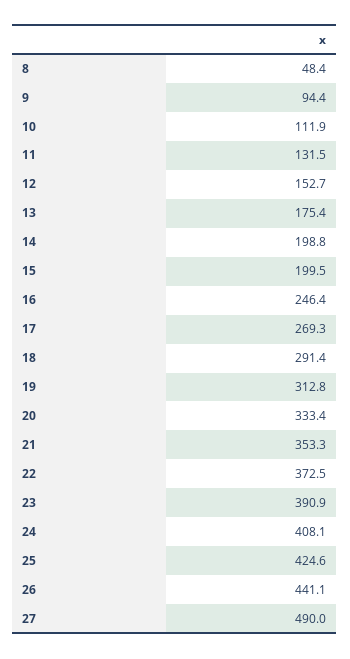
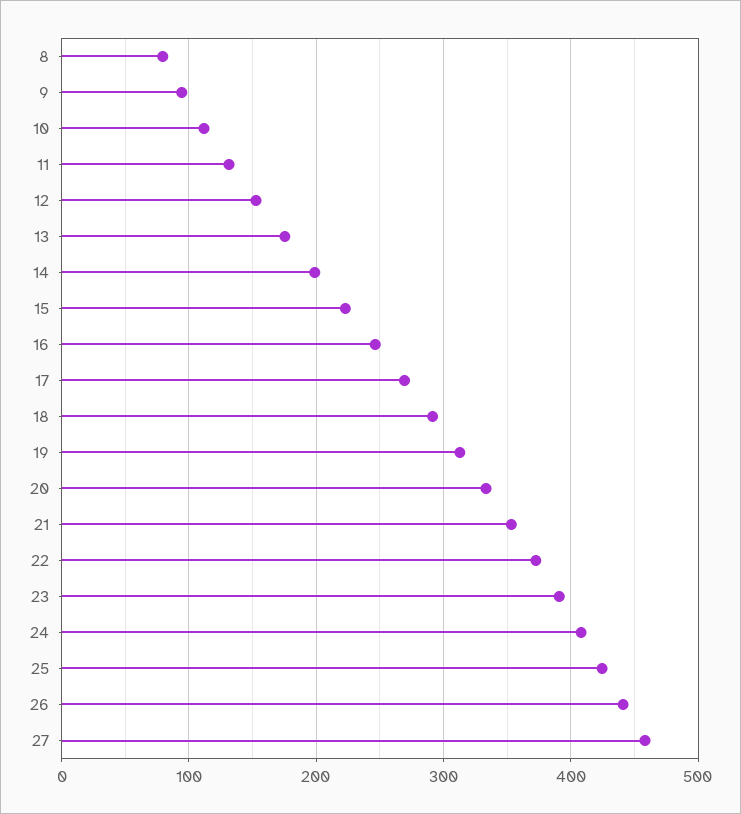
  {
-   "8": 48.4,
+   "8": 80,
    "9": 94.4,
    "10": 111.9,
    "11": 131.5,
    "12": 152.7,
    "13": 175.4,
    "14": 198.8,
-   "15": 199.5,
+   "15": 220,
    "16": 246.4,
    "17": 269.3,
    "18": 291.4,
    "19": 312.8,
    "20": 333.4,
    "21": 353.3,
    "22": 372.5,
    "23": 390.9,
    "24": 408.1,
    "25": 424.6,
    "26": 441.1,
-   "27": 490
+   "27": 460
  }

